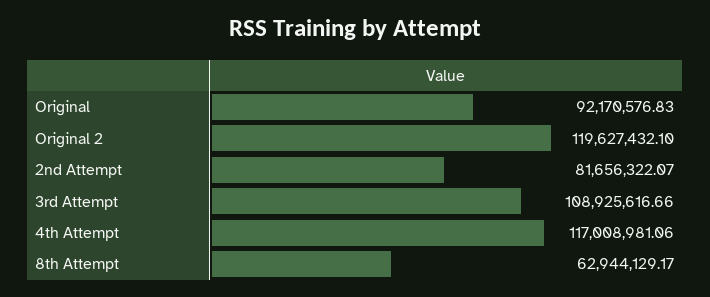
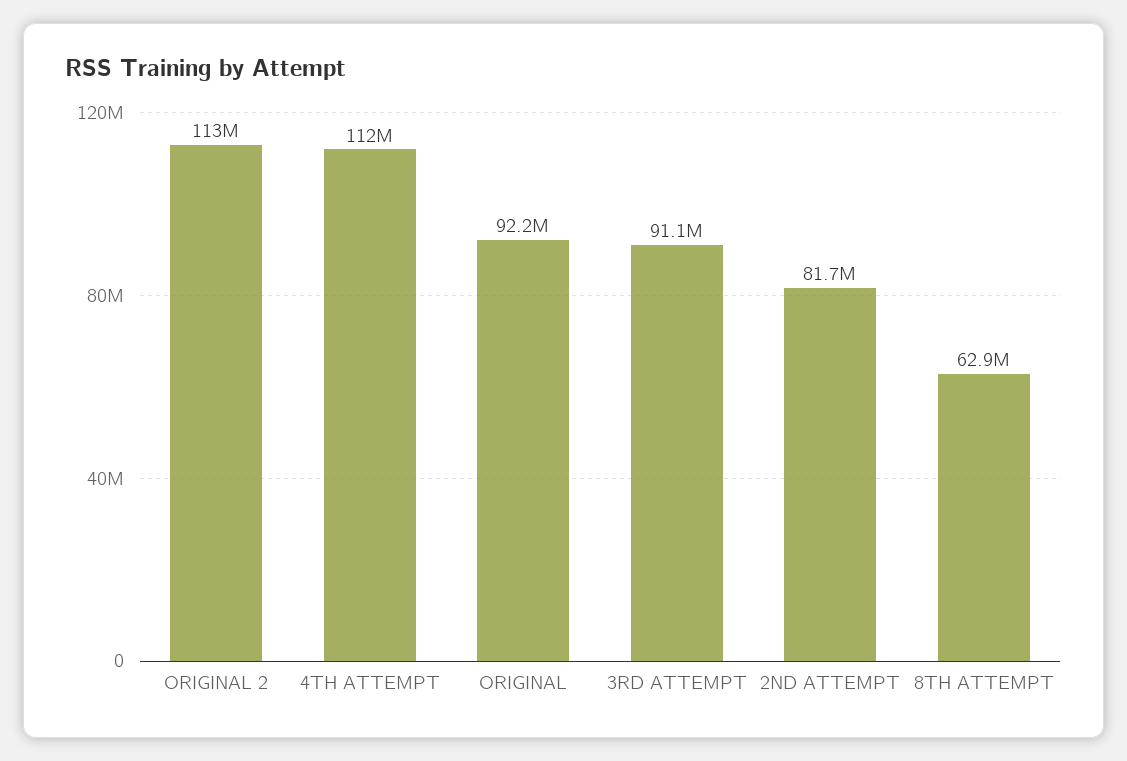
  {
    "Original": 92170576.83,
-   "Original 2": 119627432.1,
+   "Original 2": 113000000,
    "2nd Attempt": 81656322.07,
-   "3rd Attempt": 108925616.66,
+   "3rd Attempt": 91100000,
-   "4th Attempt": 117008981.06,
+   "4th Attempt": 112000000,
    "8th Attempt": 62944129.17
  }

